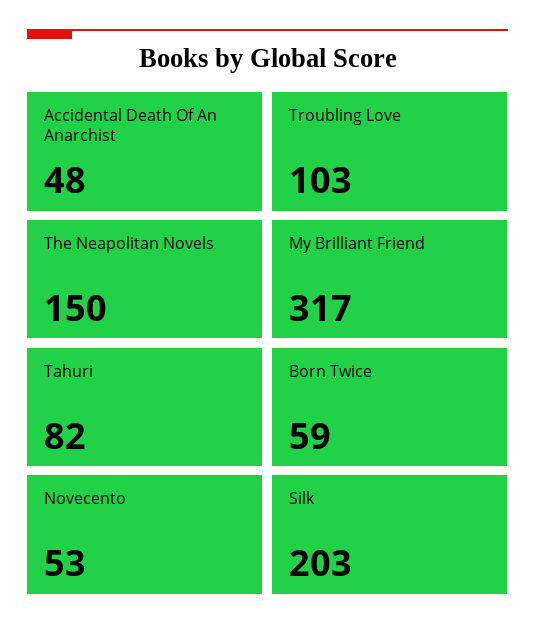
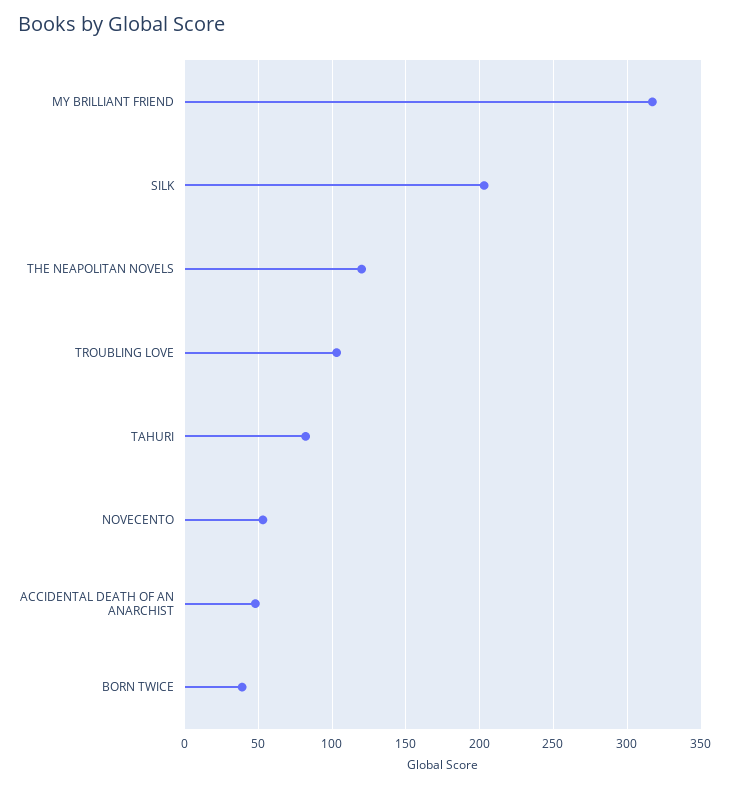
  {
    "Accidental Death Of An Anarchist": 48,
    "Troubling Love": 103,
-   "The Neapolitan Novels": 150,
+   "The Neapolitan Novels": 120,
    "My Brilliant Friend": 317,
    "Tahuri": 82,
-   "Born Twice": 59,
+   "Born Twice": 40,
    "Novecento": 53,
    "Silk": 203
  }

